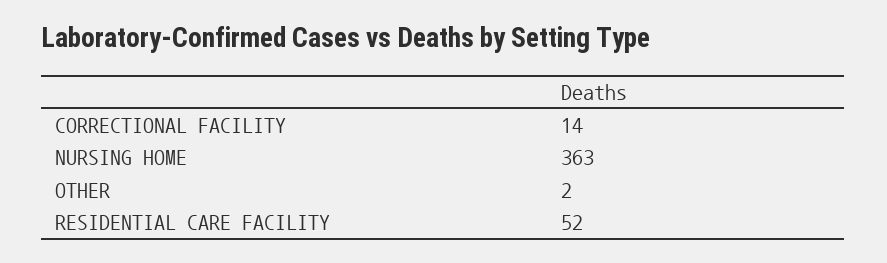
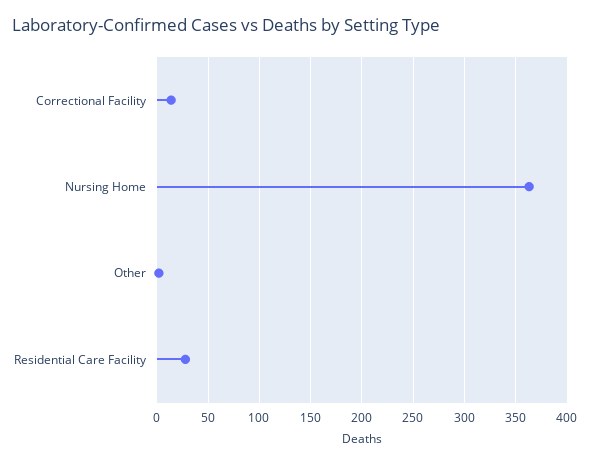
  {
    "CORRECTIONAL FACILITY": 14,
    "NURSING HOME": 363,
    "OTHER": 2,
-   "RESIDENTIAL CARE FACILITY": 52
+   "RESIDENTIAL CARE FACILITY": 30
  }

